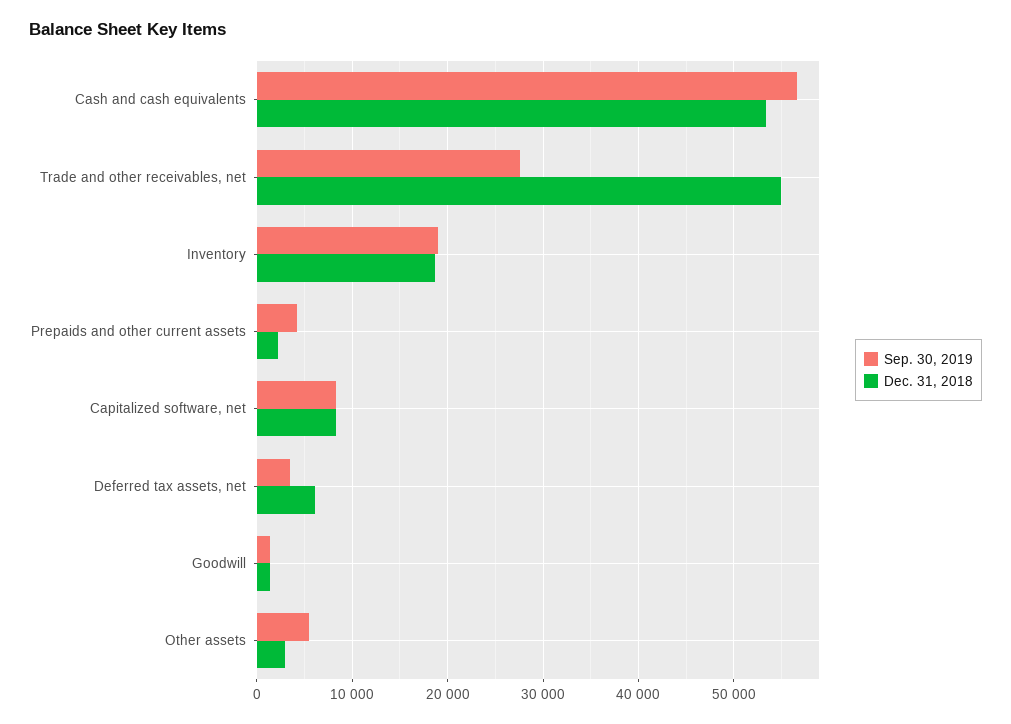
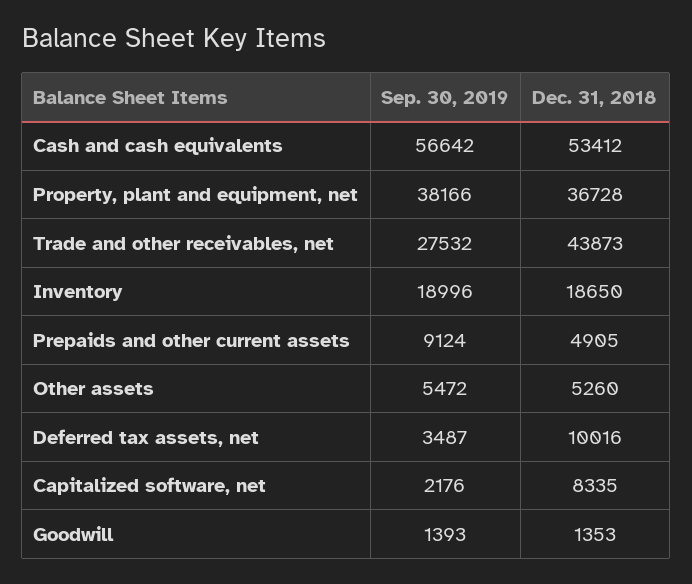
  {
    "Sep. 30, 2019": {
      "Cash and cash equivalents": 56642,
      "Trade and other receivables, net": 27532,
      "Inventory": 18996,
-     "Prepaids and other current assets": 4000,
+     "Prepaids and other current assets": 9124,
-     "Capitalized software, net": 8000,
+     "Capitalized software, net": 2176,
      "Deferred tax assets, net": 3487,
      "Goodwill": 1393,
-     "Other assets": 5472
+     "Other assets": 5472,
+     "Property, plant and equipment, net": 38166
    },
    "Dec. 31, 2018": {
      "Cash and cash equivalents": 53412,
-     "Trade and other receivables, net": 55000,
+     "Trade and other receivables, net": 43873,
      "Inventory": 18650,
-     "Prepaids and other current assets": 2000,
+     "Prepaids and other current assets": 4905,
      "Capitalized software, net": 8335,
-     "Deferred tax assets, net": 6000,
+     "Deferred tax assets, net": 10016,
      "Goodwill": 1353,
-     "Other assets": 3000
+     "Other assets": 5260,
+     "Property, plant and equipment, net": 36728
    }
  }

